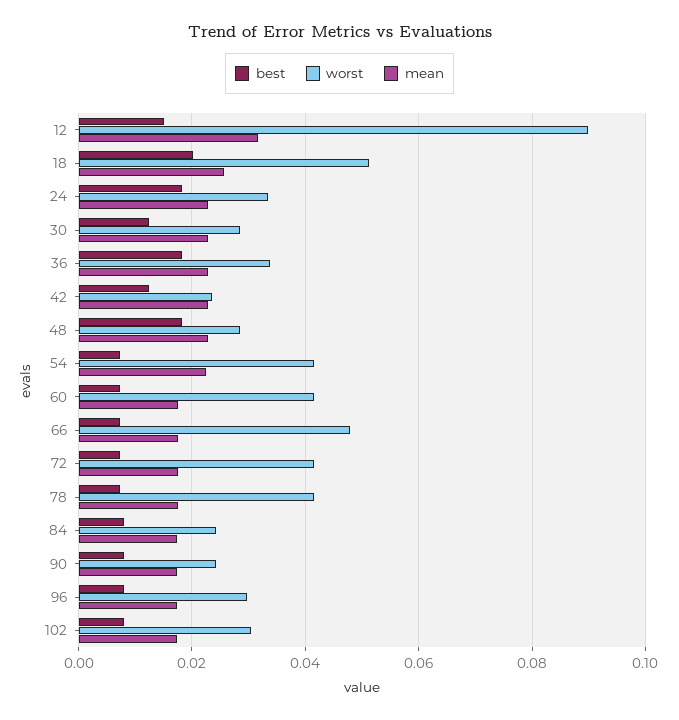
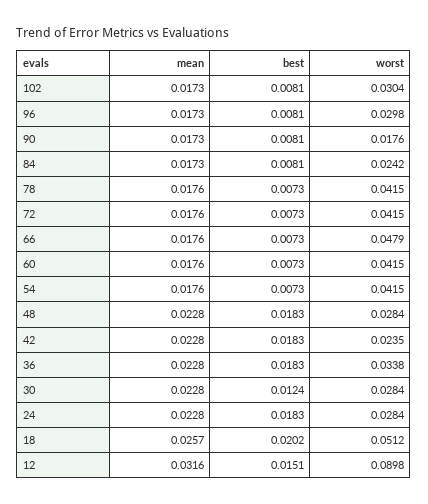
  {
    "best": {
      "12": 0.0151,
      "18": 0.0202,
      "24": 0.0183,
      "30": 0.0124,
      "36": 0.0183,
-     "42": 0.012,
+     "42": 0.0183,
      "48": 0.0183,
      "54": 0.0073,
      "60": 0.0073,
      "66": 0.0073,
      "72": 0.0073,
      "78": 0.0073,
      "84": 0.0081,
      "90": 0.0081,
      "96": 0.0081,
      "102": 0.0081
    },
    "worst": {
      "12": 0.0898,
      "18": 0.0512,
-     "24": 0.034,
+     "24": 0.0284,
      "30": 0.0284,
      "36": 0.0338,
      "42": 0.0235,
      "48": 0.0284,
      "54": 0.0415,
      "60": 0.0415,
      "66": 0.0479,
      "72": 0.0415,
      "78": 0.0415,
      "84": 0.0242,
-     "90": 0.024,
+     "90": 0.0176,
      "96": 0.0298,
      "102": 0.0304
    },
    "mean": {
      "12": 0.0316,
      "18": 0.0257,
      "24": 0.0228,
      "30": 0.0228,
      "36": 0.0228,
      "42": 0.0228,
      "48": 0.0228,
-     "54": 0.022,
+     "54": 0.0176,
      "60": 0.0176,
      "66": 0.0176,
      "72": 0.0176,
      "78": 0.0176,
      "84": 0.0173,
      "90": 0.0173,
      "96": 0.0173,
      "102": 0.0173
    }
  }

